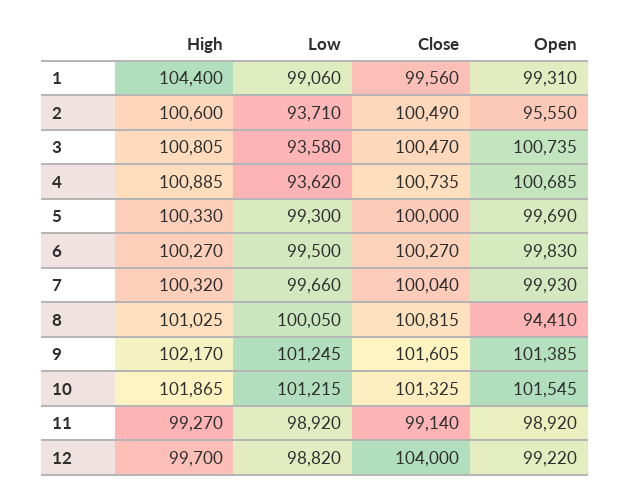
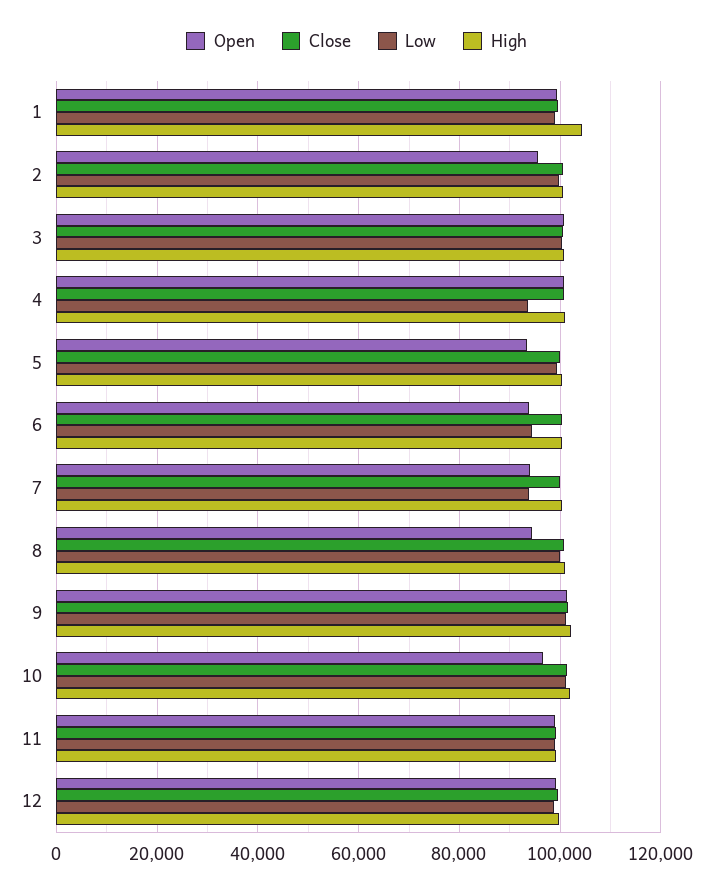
  {
    "High": {
      "1": 104400,
      "2": 100600,
      "3": 100805,
      "4": 100885,
      "5": 100330,
      "6": 100270,
      "7": 100320,
      "8": 101025,
      "9": 102170,
      "10": 101865,
      "11": 99270,
      "12": 99700
    },
    "Low": {
      "1": 99060,
-     "2": 93710,
+     "2": 100000,
-     "3": 93580,
+     "3": 100000,
      "4": 93620,
      "5": 99300,
-     "6": 99500,
+     "6": 94000,
-     "7": 99660,
+     "7": 94000,
      "8": 100050,
      "9": 101245,
      "10": 101215,
      "11": 98920,
      "12": 98820
    },
    "Close": {
      "1": 99560,
      "2": 100490,
      "3": 100470,
      "4": 100735,
      "5": 100000,
      "6": 100270,
      "7": 100040,
      "8": 100815,
      "9": 101605,
      "10": 101325,
      "11": 99140,
-     "12": 104000
+     "12": 100000
    },
    "Open": {
      "1": 99310,
      "2": 95550,
      "3": 100735,
      "4": 100685,
-     "5": 99690,
+     "5": 94000,
-     "6": 99830,
+     "6": 94000,
-     "7": 99930,
+     "7": 94000,
      "8": 94410,
      "9": 101385,
-     "10": 101545,
+     "10": 96000,
      "11": 98920,
      "12": 99220
    }
  }

